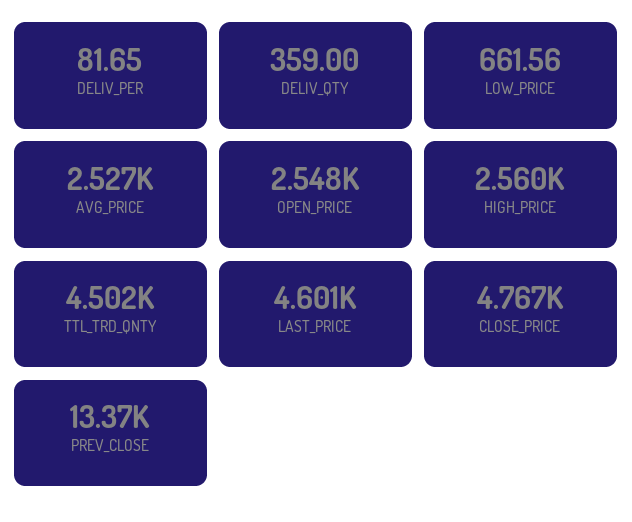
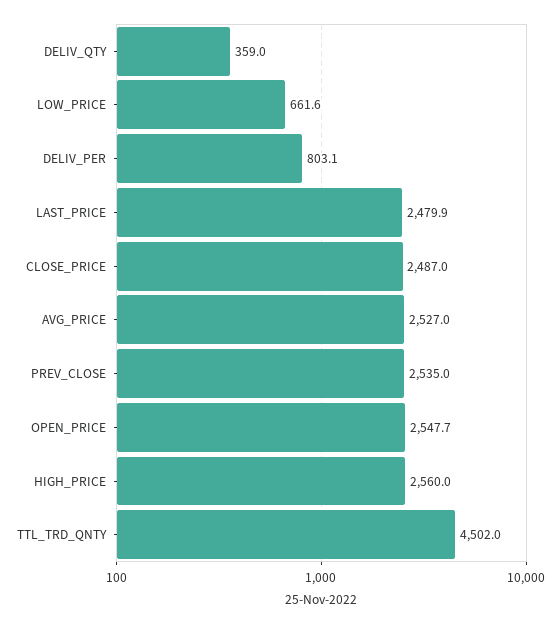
  {
-   "DELIV_PER": 81.65,
+   "DELIV_PER": 803.1,
    "DELIV_QTY": 359,
    "LOW_PRICE": 661.56,
    "AVG_PRICE": 2527,
    "OPEN_PRICE": 2547.7,
    "HIGH_PRICE": 2560,
    "TTL_TRD_QNTY": 4502,
-   "LAST_PRICE": 4601,
+   "LAST_PRICE": 2479.9,
-   "CLOSE_PRICE": 4767,
+   "CLOSE_PRICE": 2487,
-   "PREV_CLOSE": 13370
+   "PREV_CLOSE": 2535
  }

